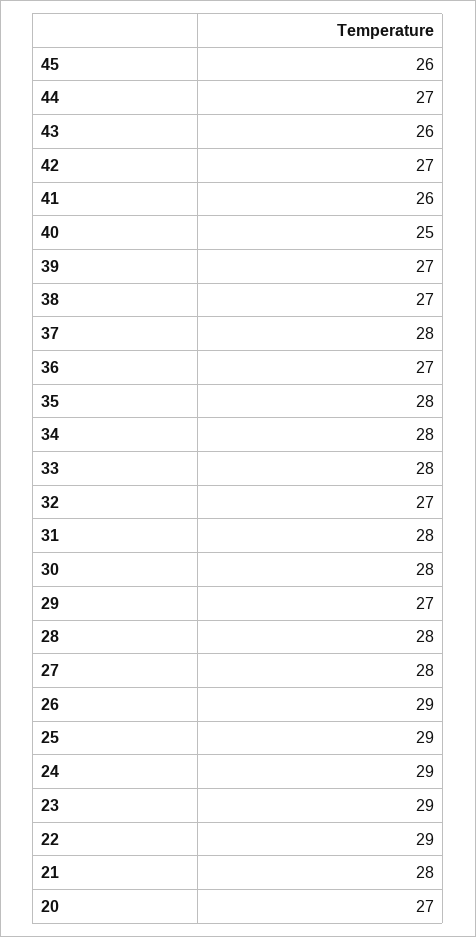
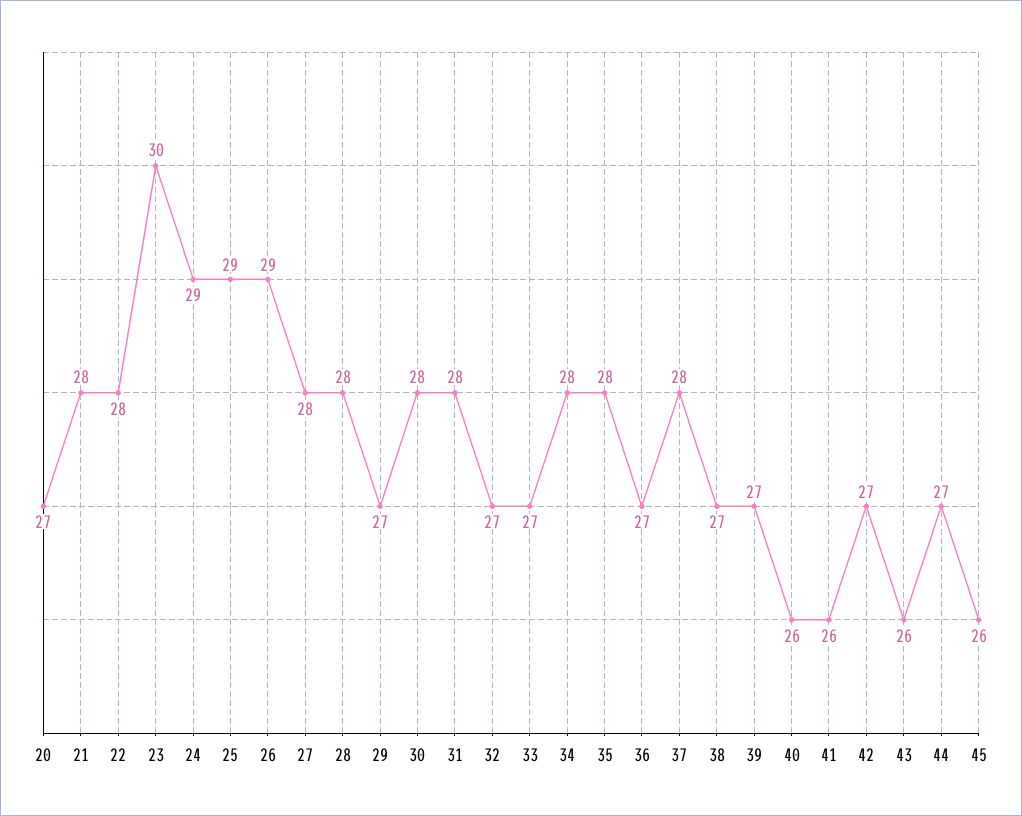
  {
    "45": 26,
    "44": 27,
    "43": 26,
    "42": 27,
    "41": 26,
-   "40": 25,
+   "40": 26,
    "39": 27,
    "38": 27,
    "37": 28,
    "36": 27,
    "35": 28,
    "34": 28,
-   "33": 28,
+   "33": 27,
    "32": 27,
    "31": 28,
    "30": 28,
    "29": 27,
    "28": 28,
    "27": 28,
    "26": 29,
    "25": 29,
    "24": 29,
-   "23": 29,
+   "23": 30,
-   "22": 29,
+   "22": 28,
    "21": 28,
    "20": 27
  }

